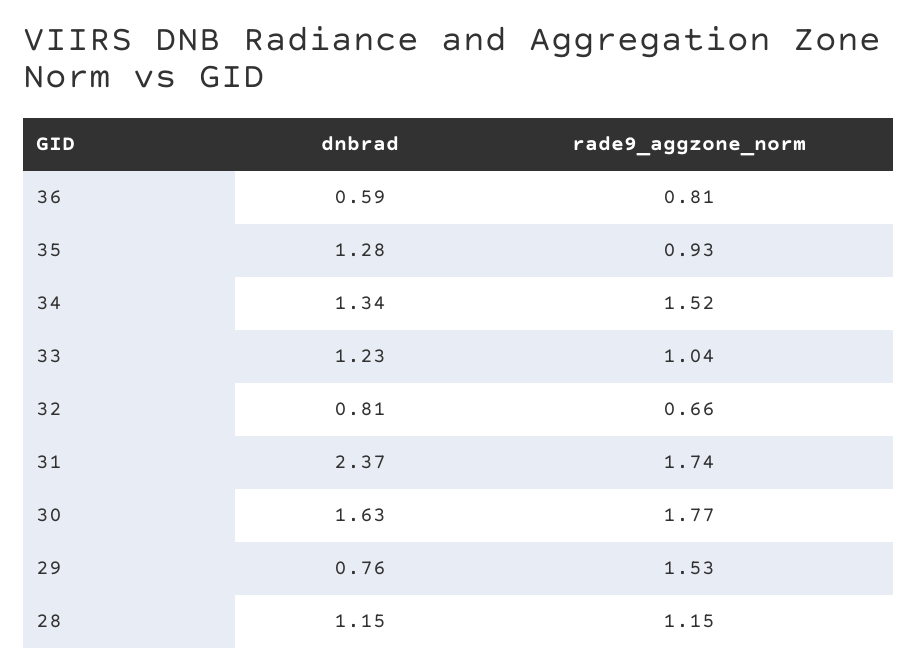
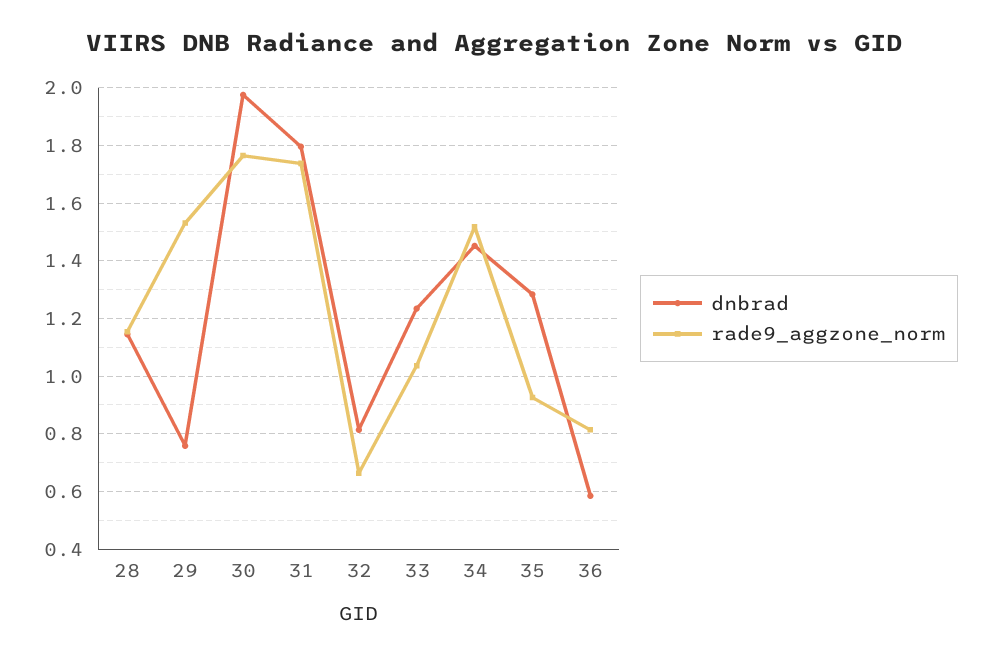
  {
    "dnbrad": {
      "36": 0.59,
      "35": 1.28,
-     "34": 1.34,
+     "34": 1.45,
      "33": 1.23,
      "32": 0.81,
-     "31": 2.37,
+     "31": 1.8,
-     "30": 1.63,
+     "30": 1.975,
      "29": 0.76,
      "28": 1.15
    },
    "rade9_aggzone_norm": {
      "36": 0.81,
      "35": 0.93,
      "34": 1.52,
      "33": 1.04,
      "32": 0.66,
      "31": 1.74,
      "30": 1.77,
      "29": 1.53,
      "28": 1.15
    }
  }

